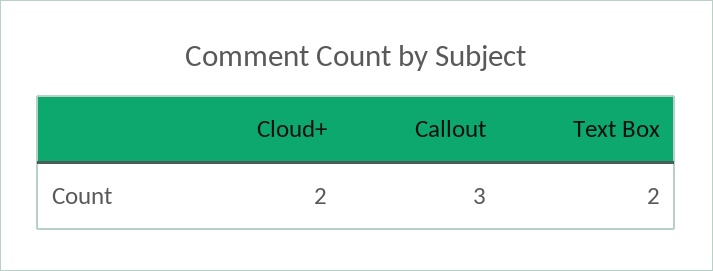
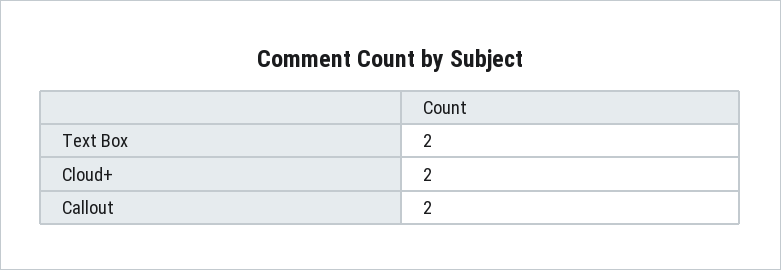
  {
    "Cloud+": 2,
-   "Callout": 3,
+   "Callout": 2,
    "Text Box": 2
  }

